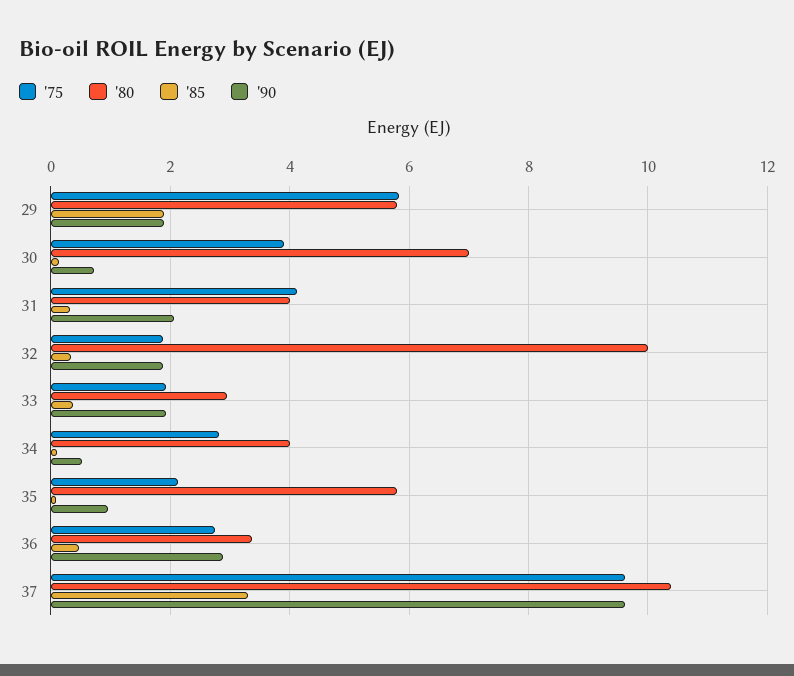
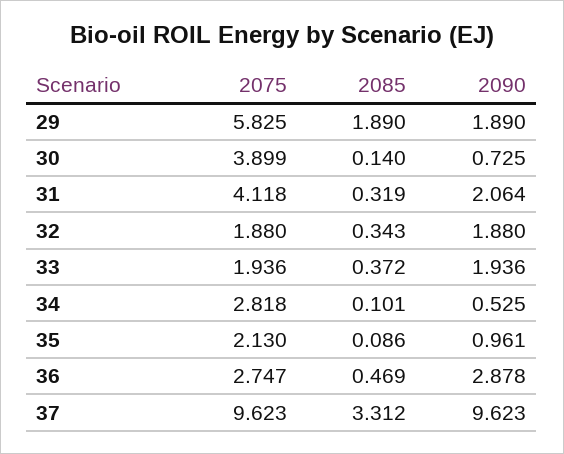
  {
    "'75": {
      "29": 5.825,
      "30": 3.899,
      "31": 4.118,
      "32": 1.88,
      "33": 1.936,
      "34": 2.818,
      "35": 2.13,
      "36": 2.747,
      "37": 9.623
    },
-   "'80": {
-     "29": 5.8,
-     "30": 7,
-     "31": 4,
-     "32": 10,
-     "33": 3,
-     "34": 4,
-     "35": 5.8,
-     "36": 3.4,
-     "37": 10.4
-   },
    "'85": {
      "29": 1.89,
      "30": 0.14,
      "31": 0.319,
      "32": 0.343,
      "33": 0.372,
      "34": 0.101,
      "35": 0.086,
      "36": 0.469,
      "37": 3.312
    },
    "'90": {
      "29": 1.89,
      "30": 0.725,
      "31": 2.064,
      "32": 1.88,
      "33": 1.936,
      "34": 0.525,
      "35": 0.961,
      "36": 2.878,
      "37": 9.623
    }
  }

